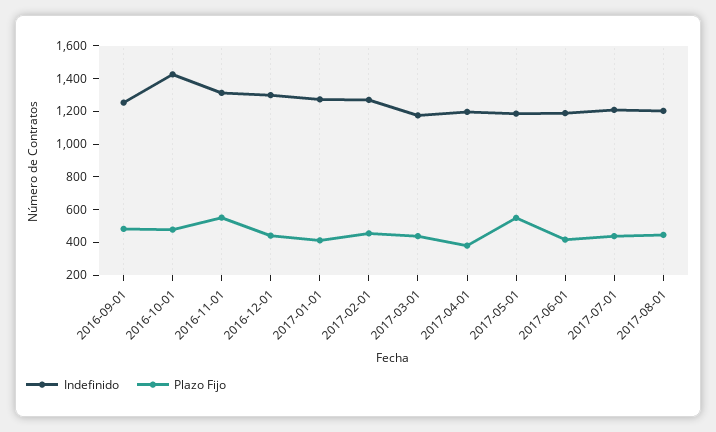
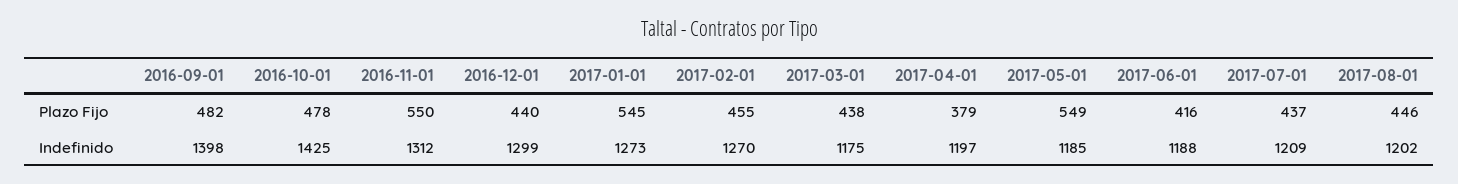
  {
    "Indefinido": {
-     "2016-09-01": 1250,
+     "2016-09-01": 1398,
      "2016-10-01": 1425,
      "2016-11-01": 1312,
      "2016-12-01": 1299,
      "2017-01-01": 1273,
      "2017-02-01": 1270,
      "2017-03-01": 1175,
      "2017-04-01": 1197,
      "2017-05-01": 1185,
      "2017-06-01": 1188,
      "2017-07-01": 1209,
      "2017-08-01": 1202
    },
    "Plazo Fijo": {
      "2016-09-01": 482,
      "2016-10-01": 478,
      "2016-11-01": 550,
      "2016-12-01": 440,
-     "2017-01-01": 400,
+     "2017-01-01": 545,
      "2017-02-01": 455,
      "2017-03-01": 438,
      "2017-04-01": 379,
      "2017-05-01": 549,
      "2017-06-01": 416,
      "2017-07-01": 437,
      "2017-08-01": 446
    }
  }

